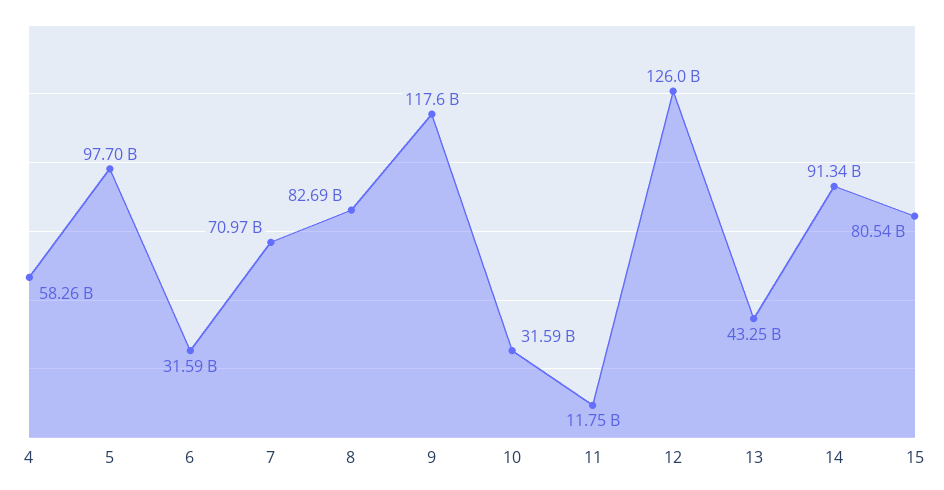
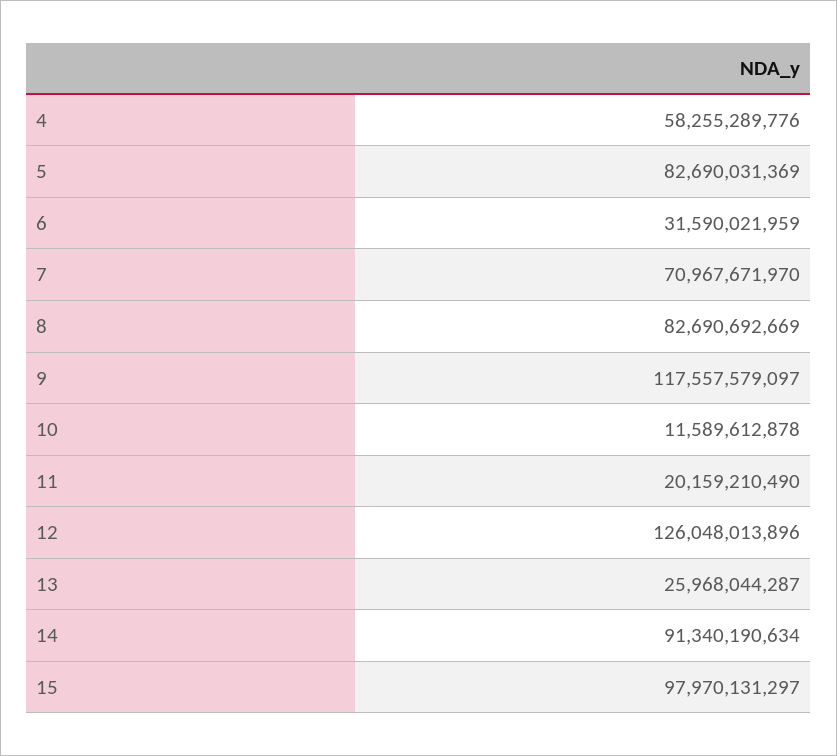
  {
    "4": 58255289776,
-   "5": 97700000000,
+   "5": 82690031369,
    "6": 31590021959,
    "7": 70967671970,
    "8": 82690692669,
    "9": 117557579097,
-   "10": 31590000000,
+   "10": 11589612878,
-   "11": 11750000000,
+   "11": 20159210490,
    "12": 126048013896,
-   "13": 43250000000,
+   "13": 25968044287,
    "14": 91340190634,
-   "15": 80540000000
+   "15": 97970131297
  }

